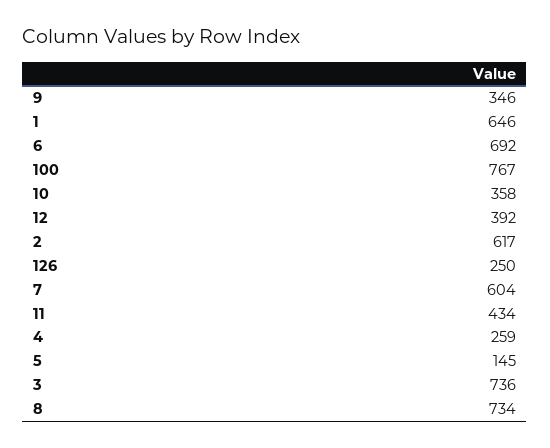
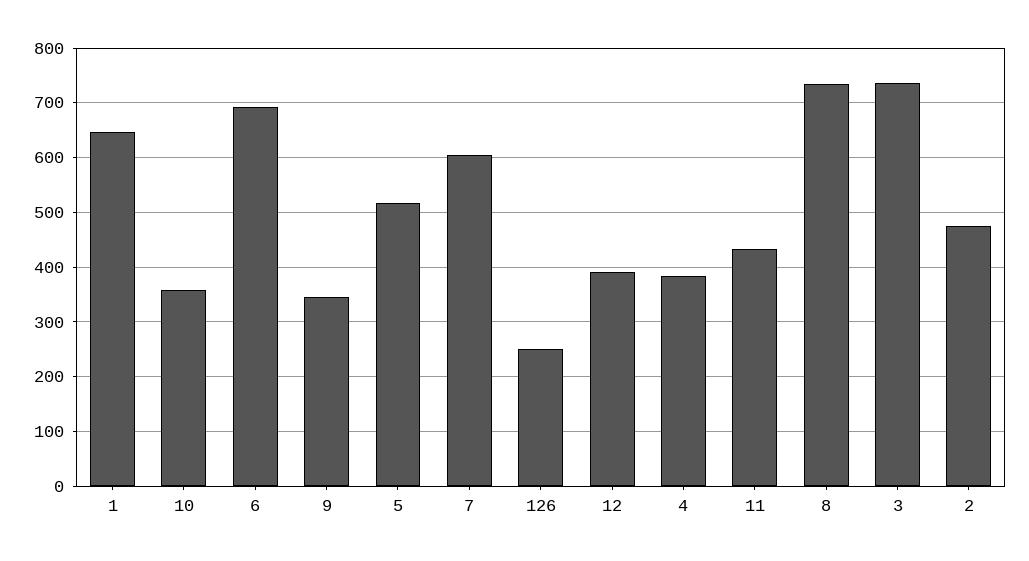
  {
    "9": 346,
    "1": 646,
    "6": 692,
-   "100": 767,
    "10": 358,
    "12": 392,
-   "2": 617,
+   "2": 480,
    "126": 250,
    "7": 604,
    "11": 434,
-   "4": 259,
+   "4": 380,
-   "5": 145,
+   "5": 520,
    "3": 736,
    "8": 734
  }

